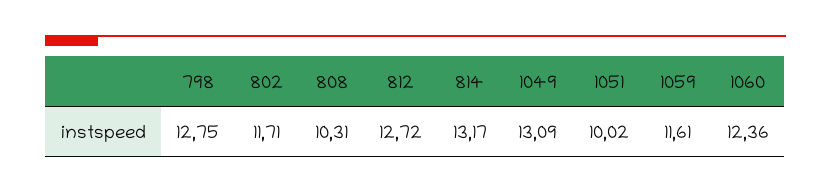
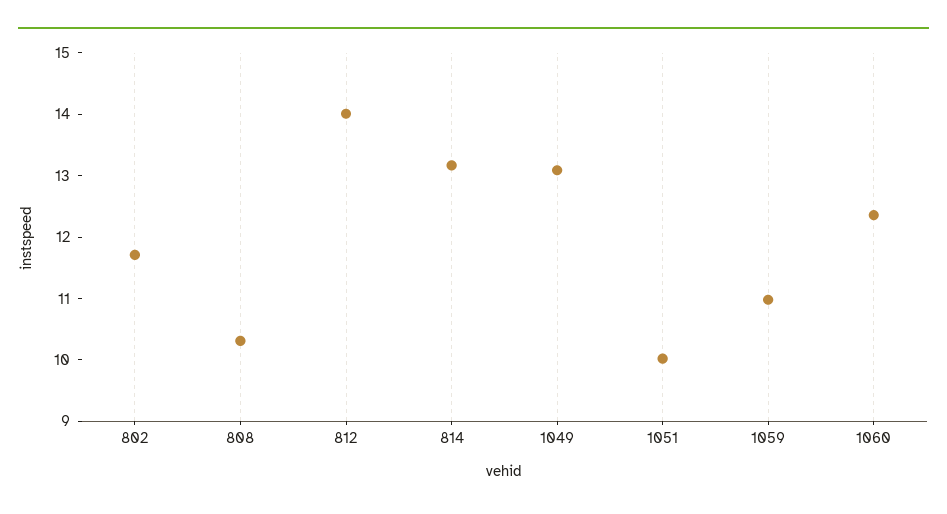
  {
-   "798": 12.75,
    "802": 11.71,
    "808": 10.31,
-   "812": 12.72,
+   "812": 14,
    "814": 13.17,
    "1049": 13.09,
    "1051": 10.02,
-   "1059": 11.61,
+   "1059": 11,
    "1060": 12.36
  }

